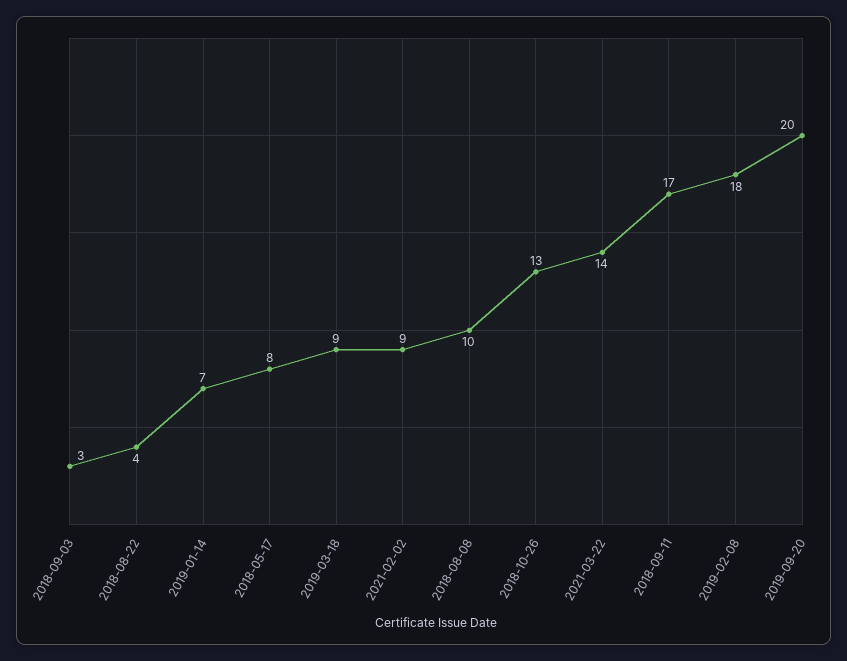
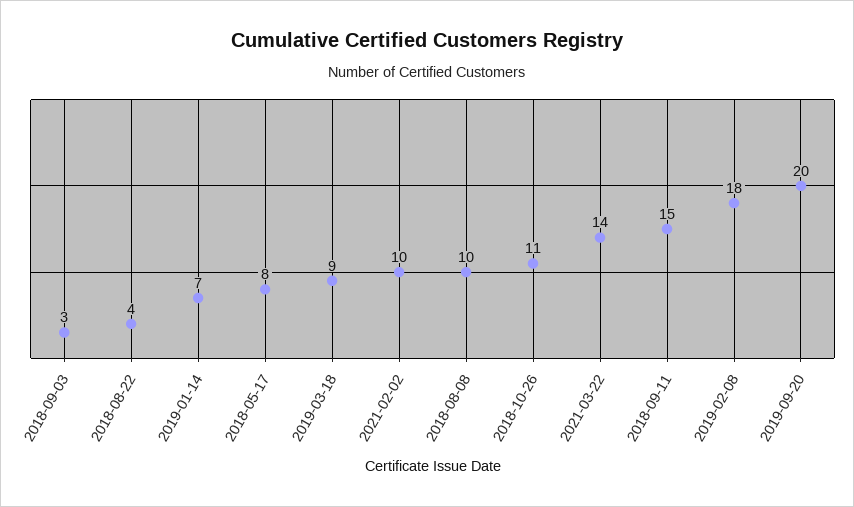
  {
    "2018-09-03": 3,
    "2018-08-22": 4,
    "2019-01-14": 7,
    "2018-05-17": 8,
    "2019-03-18": 9,
-   "2021-02-02": 9,
+   "2021-02-02": 10,
    "2018-08-08": 10,
-   "2018-10-26": 13,
+   "2018-10-26": 11,
    "2021-03-22": 14,
-   "2018-09-11": 17,
+   "2018-09-11": 15,
    "2019-02-08": 18,
    "2019-09-20": 20
  }

